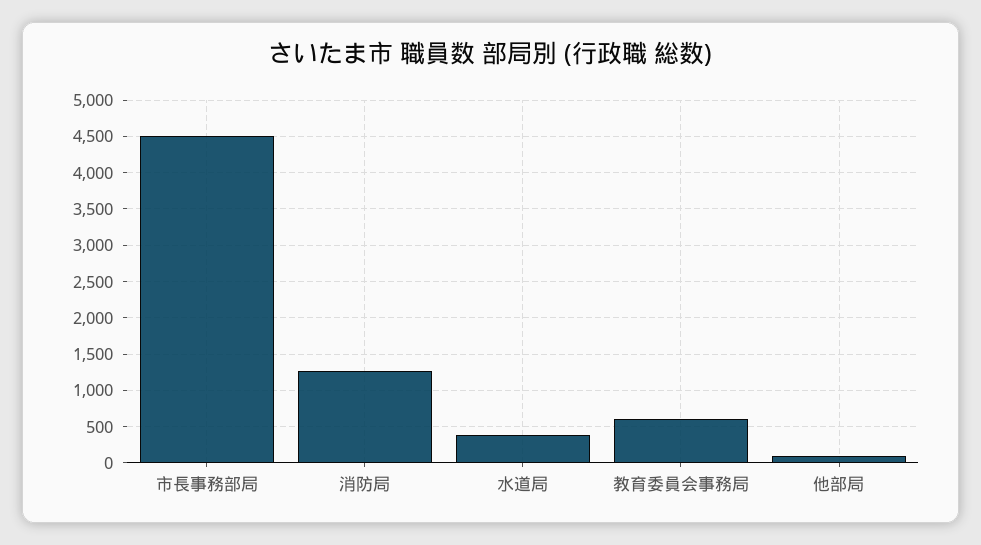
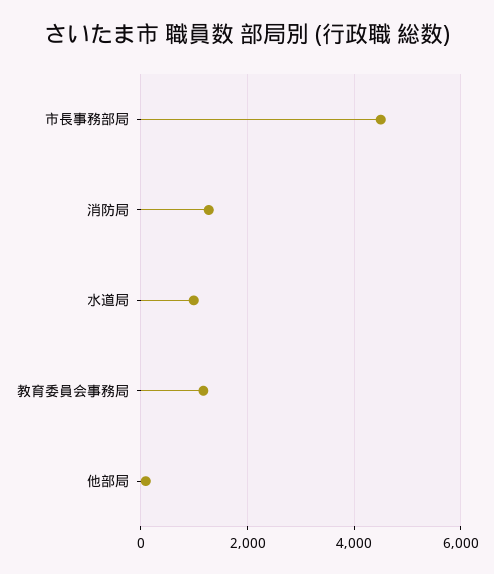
  {
    "市長事務部局": 4500,
    "消防局": 1300,
-   "水道局": 400,
+   "水道局": 1000,
-   "教育委員会事務局": 600,
+   "教育委員会事務局": 1200,
    "他部局": 100
  }

